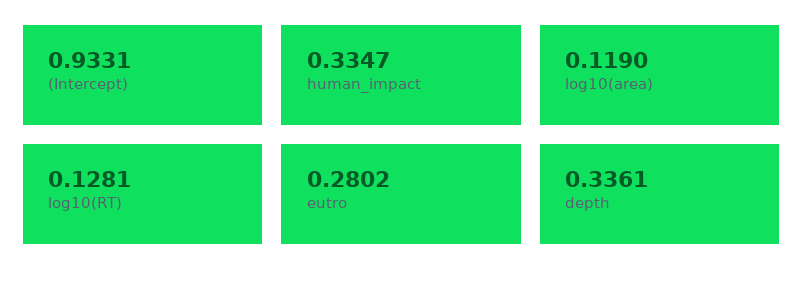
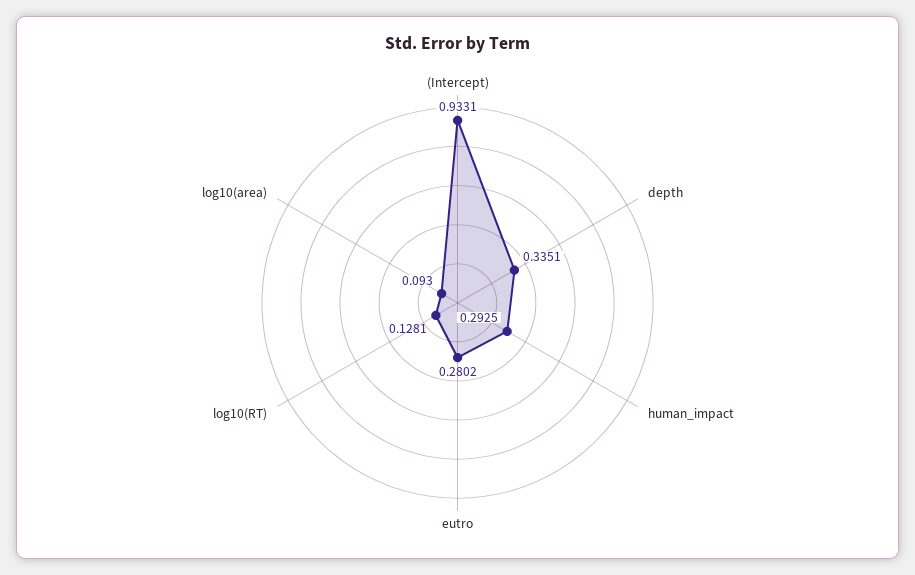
  {
    "(Intercept)": 0.9331,
-   "human_impact": 0.3347,
+   "human_impact": 0.2925,
-   "log10(area)": 0.119,
+   "log10(area)": 0.093,
    "log10(RT)": 0.1281,
    "eutro": 0.2802,
-   "depth": 0.3361
+   "depth": 0.3351
  }

